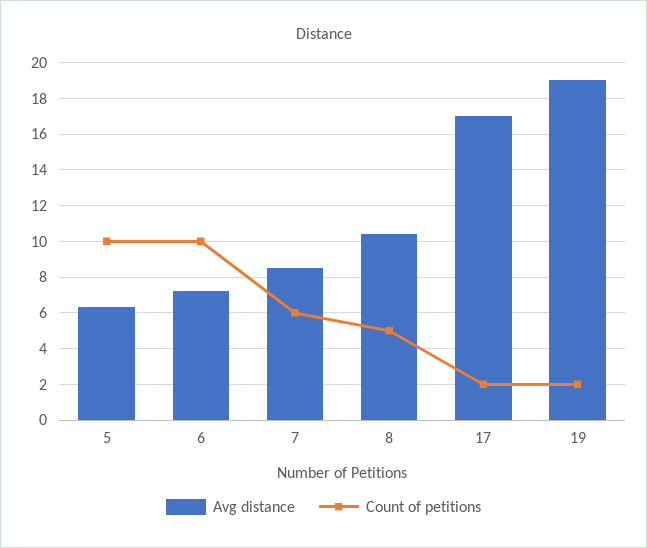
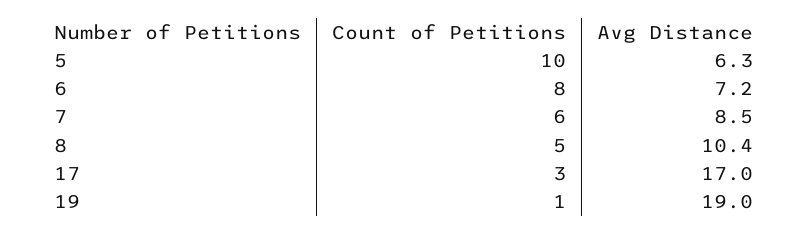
  {
    "Avg distance": {
      "5": 6.3,
      "6": 7.2,
      "7": 8.5,
      "8": 10.4,
      "17": 17,
      "19": 19
    },
    "Count of petitions": {
      "5": 10,
-     "6": 10,
+     "6": 8,
      "7": 6,
      "8": 5,
-     "17": 2,
+     "17": 3,
-     "19": 2
+     "19": 1
    }
  }

